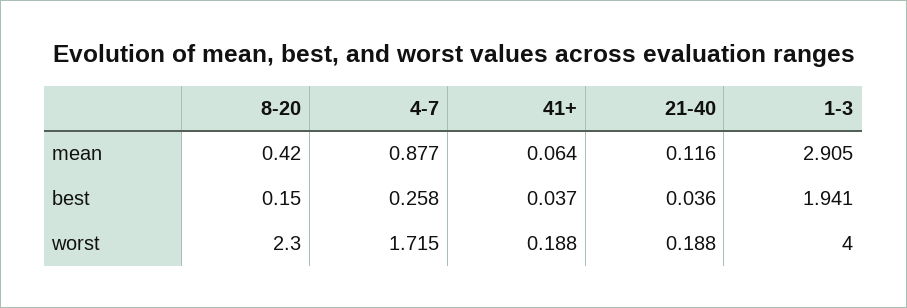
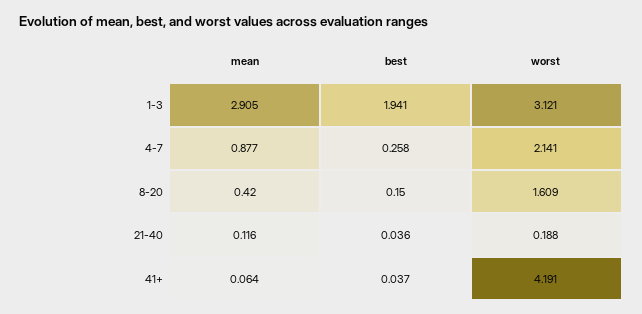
  {
    "8-20": {
      "mean": 0.42,
      "best": 0.15,
-     "worst": 2.3
+     "worst": 1.609
    },
    "4-7": {
      "mean": 0.877,
      "best": 0.258,
-     "worst": 1.715
+     "worst": 2.141
    },
    "41+": {
      "mean": 0.064,
      "best": 0.037,
-     "worst": 0.188
+     "worst": 4.191
    },
    "21-40": {
      "mean": 0.116,
      "best": 0.036,
      "worst": 0.188
    },
    "1-3": {
      "mean": 2.905,
      "best": 1.941,
-     "worst": 4
+     "worst": 3.121
    }
  }

